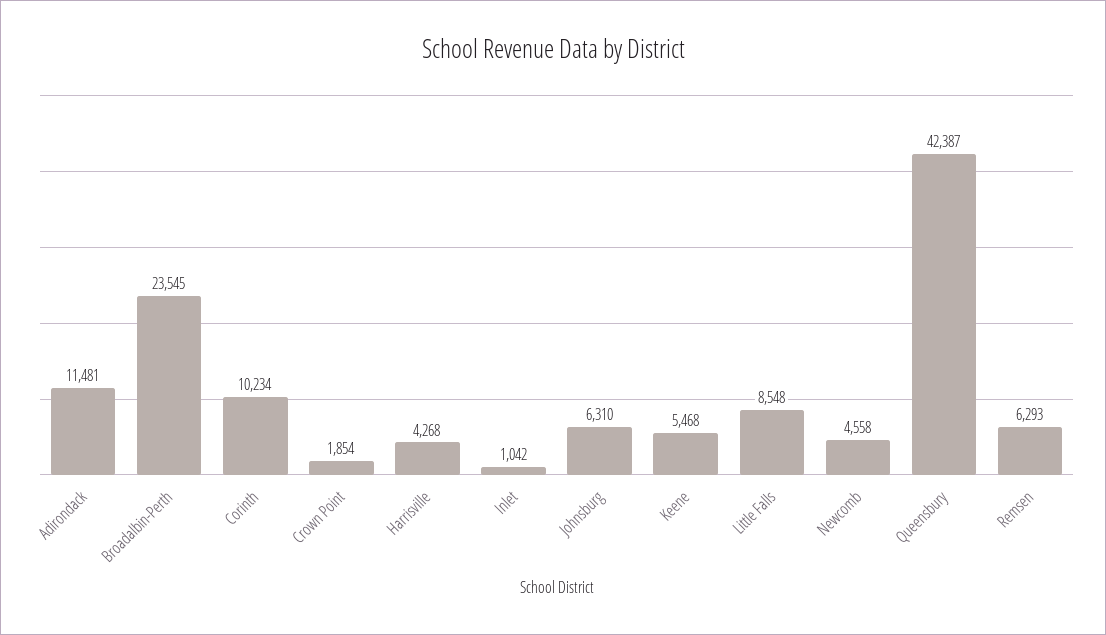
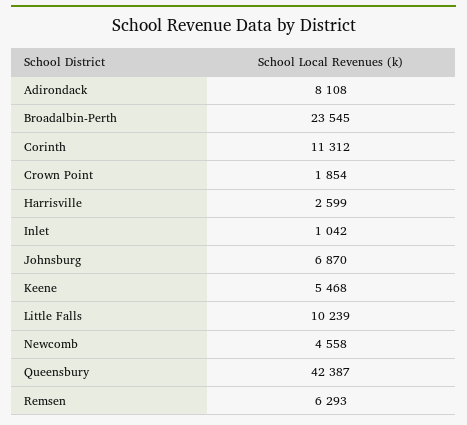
  {
-   "Adirondack": 11481,
+   "Adirondack": 8108,
    "Broadalbin-Perth": 23545,
-   "Corinth": 10234,
+   "Corinth": 11312,
    "Crown Point": 1854,
-   "Harrisville": 4268,
+   "Harrisville": 2599,
    "Inlet": 1042,
-   "Johnsburg": 6310,
+   "Johnsburg": 6870,
    "Keene": 5468,
-   "Little Falls": 8548,
+   "Little Falls": 10239,
    "Newcomb": 4558,
    "Queensbury": 42387,
    "Remsen": 6293
  }

